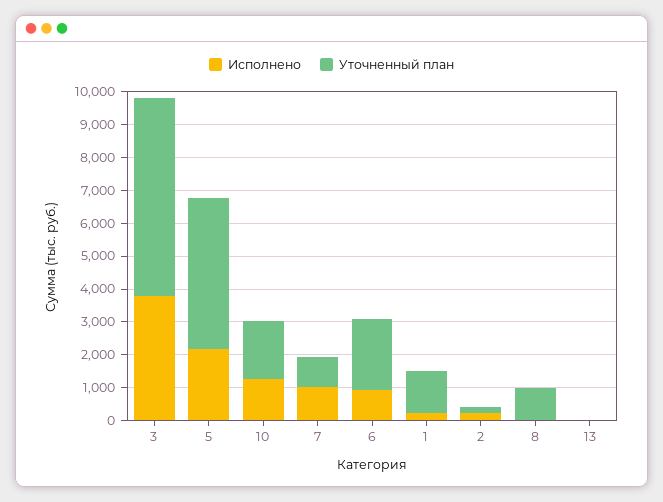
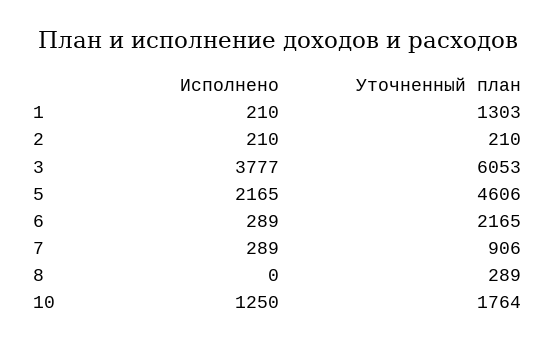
  {
    "Исполнено": {
      "3": 3777,
      "5": 2165,
      "10": 1250,
-     "7": 1000,
+     "7": 289,
-     "6": 1000,
+     "6": 289,
      "1": 210,
      "2": 210,
-     "8": 0,
+     "8": 0
-     "13": 0
    },
    "Уточненный план": {
      "3": 6053,
      "5": 4606,
      "10": 1764,
      "7": 906,
      "6": 2165,
      "1": 1303,
      "2": 210,
-     "8": 1000,
+     "8": 289
-     "13": 0
    }
  }

